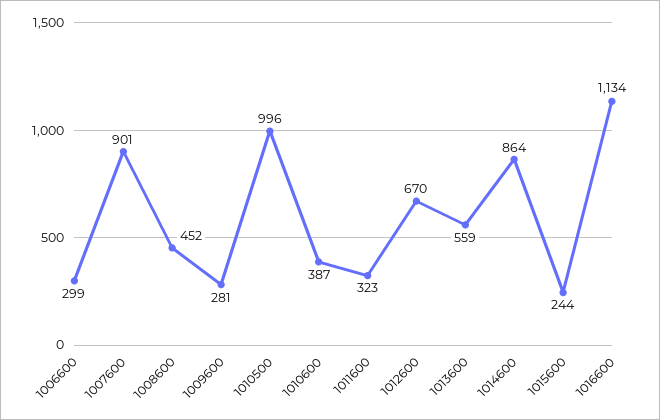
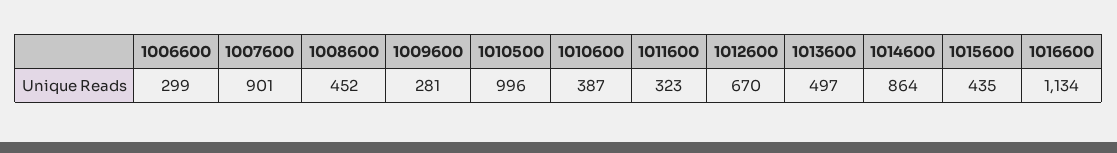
  {
    "1006600": 299,
    "1007600": 901,
    "1008600": 452,
    "1009600": 281,
    "1010500": 996,
    "1010600": 387,
    "1011600": 323,
    "1012600": 670,
-   "1013600": 559,
+   "1013600": 497,
    "1014600": 864,
-   "1015600": 244,
+   "1015600": 435,
    "1016600": 1134
  }

